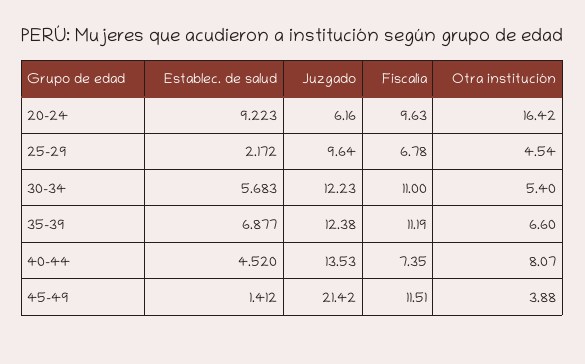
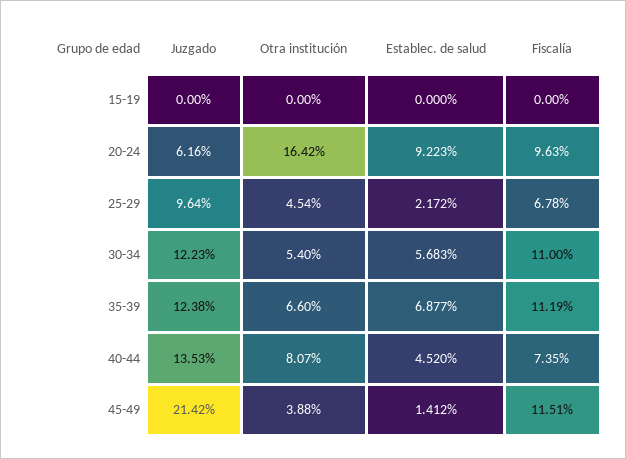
  {
    "Establec. de salud": {
      "20-24": 9.223,
      "25-29": 2.172,
      "30-34": 5.683,
      "35-39": 6.877,
      "40-44": 4.52,
-     "45-49": 1.412
+     "45-49": 1.412,
+     "15-19": 0
    },
    "Juzgado": {
      "20-24": 6.16,
      "25-29": 9.64,
      "30-34": 12.23,
      "35-39": 12.38,
      "40-44": 13.53,
-     "45-49": 21.42
+     "45-49": 21.42,
+     "15-19": 0
    },
    "Fiscalía": {
      "20-24": 9.63,
      "25-29": 6.78,
      "30-34": 11,
      "35-39": 11.19,
      "40-44": 7.35,
-     "45-49": 11.51
+     "45-49": 11.51,
+     "15-19": 0
    },
    "Otra institución": {
      "20-24": 16.42,
      "25-29": 4.54,
      "30-34": 5.4,
      "35-39": 6.6,
      "40-44": 8.07,
-     "45-49": 3.88
+     "45-49": 3.88,
+     "15-19": 0
    }
  }

